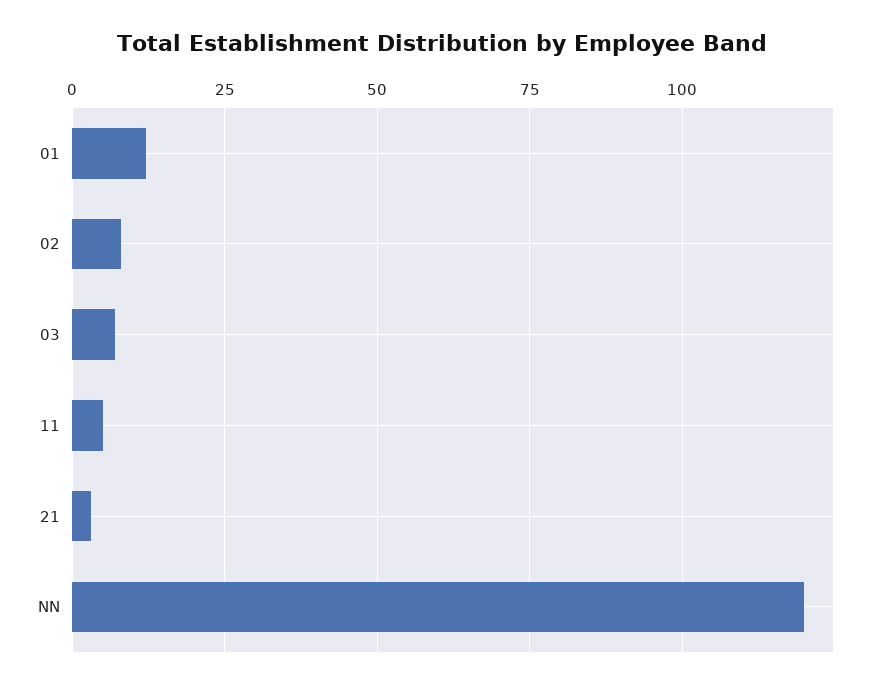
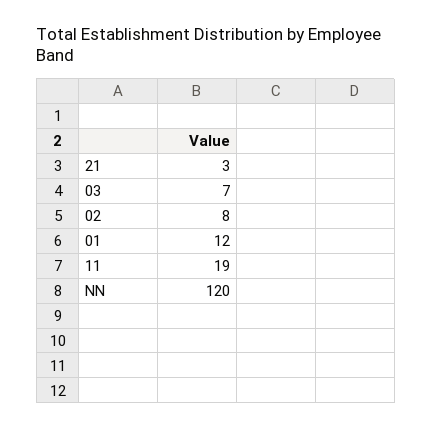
  {
    "01": 12,
    "02": 8,
    "03": 7,
-   "11": 5,
+   "11": 19,
    "21": 3,
    "NN": 120
  }

